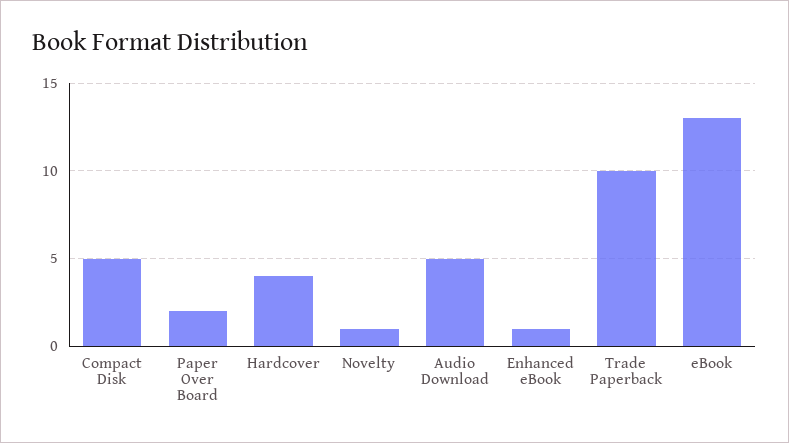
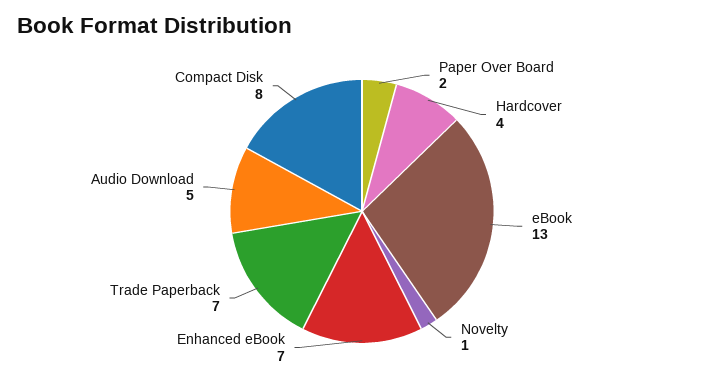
  {
-   "Compact Disk": 5,
+   "Compact Disk": 8,
    "Paper Over Board": 2,
    "Hardcover": 4,
    "Novelty": 1,
    "Audio Download": 5,
-   "Enhanced eBook": 1,
+   "Enhanced eBook": 7,
-   "Trade Paperback": 10,
+   "Trade Paperback": 7,
    "eBook": 13
  }

